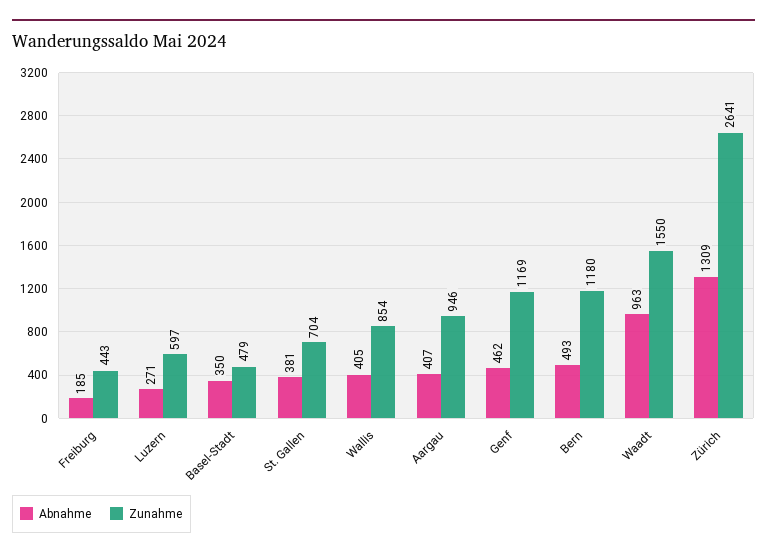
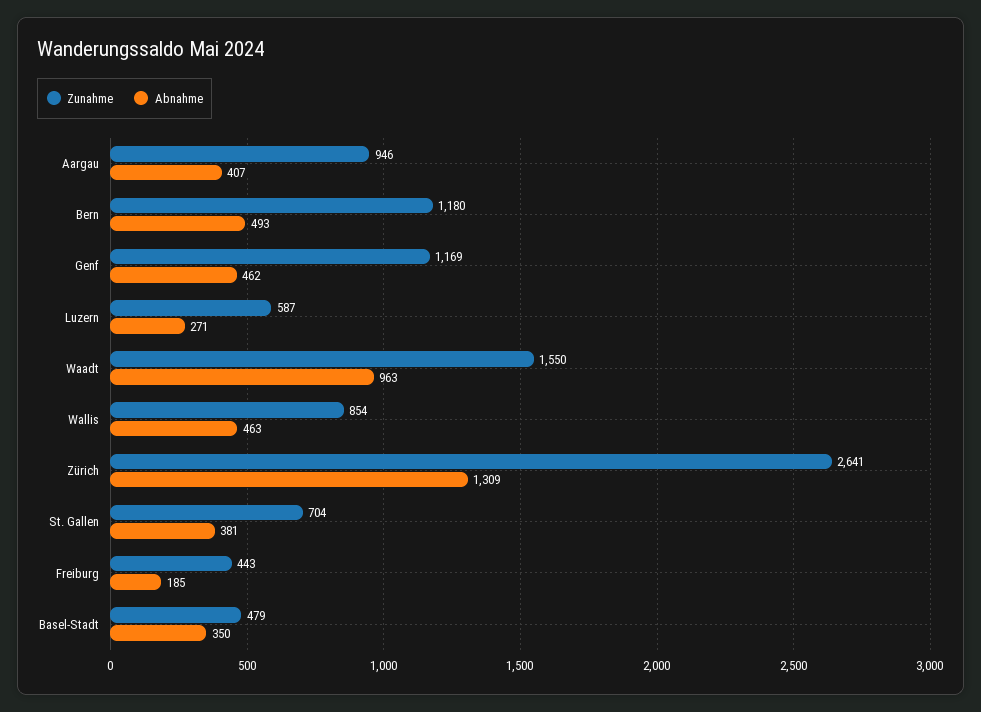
  {
    "Abnahme": {
      "Freiburg": 185,
      "Luzern": 271,
      "Basel-Stadt": 350,
      "St. Gallen": 381,
-     "Wallis": 405,
+     "Wallis": 463,
      "Aargau": 407,
      "Genf": 462,
      "Bern": 493,
      "Waadt": 963,
      "Zürich": 1309
    },
    "Zunahme": {
      "Freiburg": 443,
-     "Luzern": 597,
+     "Luzern": 587,
      "Basel-Stadt": 479,
      "St. Gallen": 704,
      "Wallis": 854,
      "Aargau": 946,
      "Genf": 1169,
      "Bern": 1180,
      "Waadt": 1550,
      "Zürich": 2641
    }
  }

